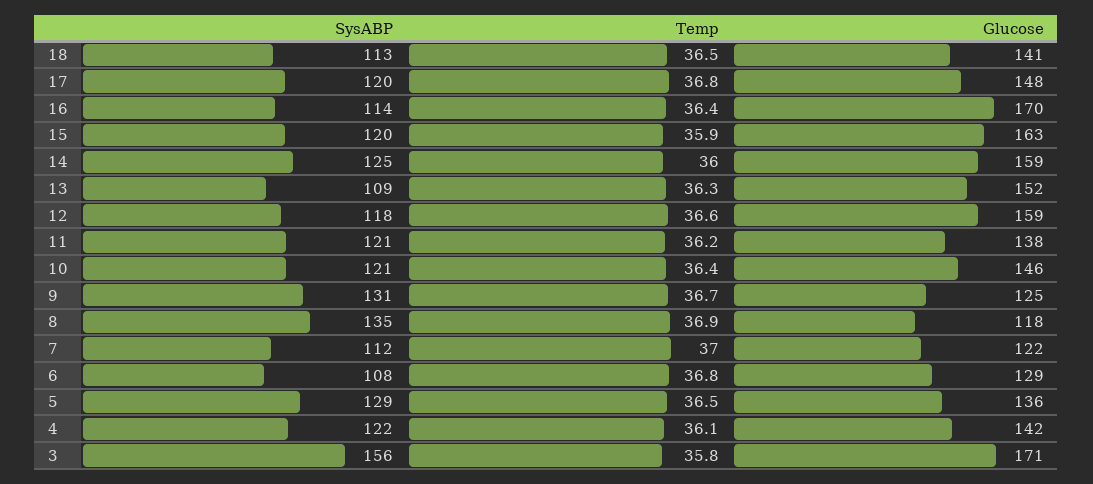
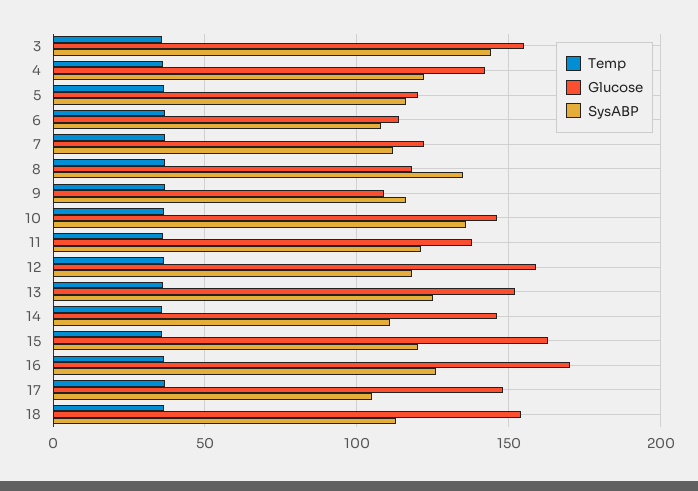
  {
    "SysABP": {
      "18": 113,
-     "17": 120,
+     "17": 105,
-     "16": 114,
+     "16": 125,
      "15": 120,
-     "14": 125,
+     "14": 110,
-     "13": 109,
+     "13": 125,
      "12": 118,
      "11": 121,
-     "10": 121,
+     "10": 135,
-     "9": 131,
+     "9": 115,
      "8": 135,
      "7": 112,
      "6": 108,
-     "5": 129,
+     "5": 115,
      "4": 122,
-     "3": 156
+     "3": 145
    },
    "Temp": {
      "18": 36.5,
      "17": 36.8,
      "16": 36.4,
      "15": 35.9,
      "14": 36,
      "13": 36.3,
      "12": 36.6,
      "11": 36.2,
      "10": 36.4,
      "9": 36.7,
      "8": 36.9,
      "7": 37,
      "6": 36.8,
      "5": 36.5,
      "4": 36.1,
      "3": 35.8
    },
    "Glucose": {
-     "18": 141,
+     "18": 155,
      "17": 148,
      "16": 170,
      "15": 163,
-     "14": 159,
+     "14": 145,
      "13": 152,
      "12": 159,
      "11": 138,
      "10": 146,
-     "9": 125,
+     "9": 110,
      "8": 118,
      "7": 122,
-     "6": 129,
+     "6": 115,
-     "5": 136,
+     "5": 120,
      "4": 142,
-     "3": 171
+     "3": 155
    }
  }

